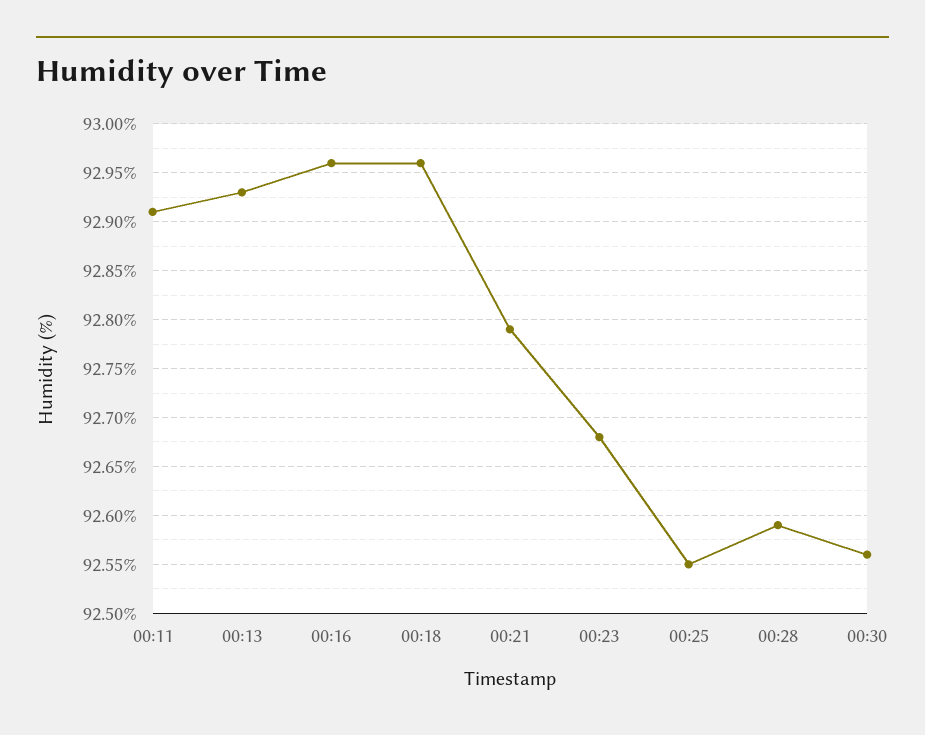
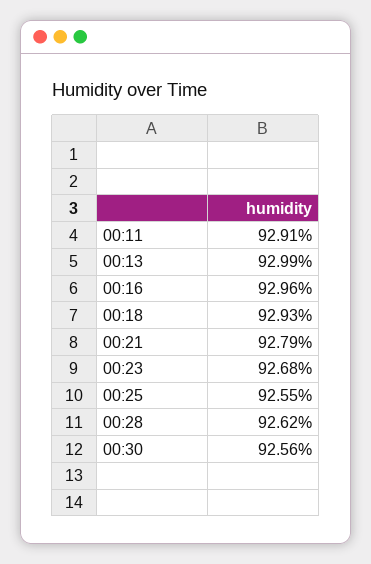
  {
    "00:11": 92.91,
-   "00:13": 92.93,
+   "00:13": 92.99,
    "00:16": 92.96,
-   "00:18": 92.96,
+   "00:18": 92.93,
    "00:21": 92.79,
    "00:23": 92.68,
    "00:25": 92.55,
-   "00:28": 92.59,
+   "00:28": 92.62,
    "00:30": 92.56
  }

